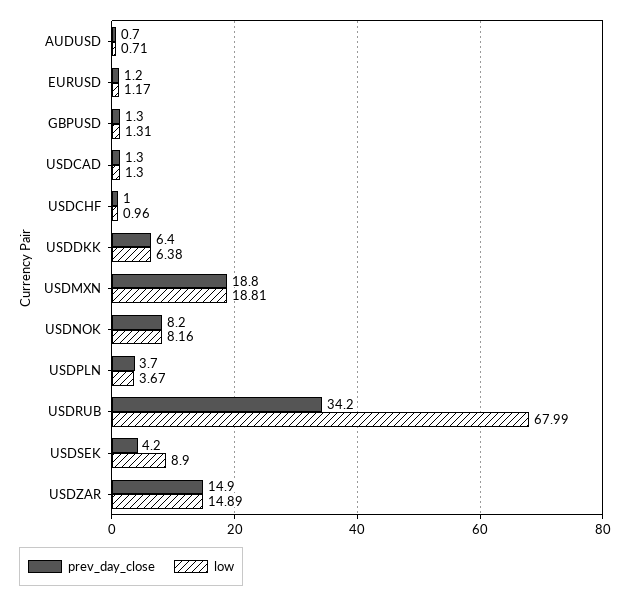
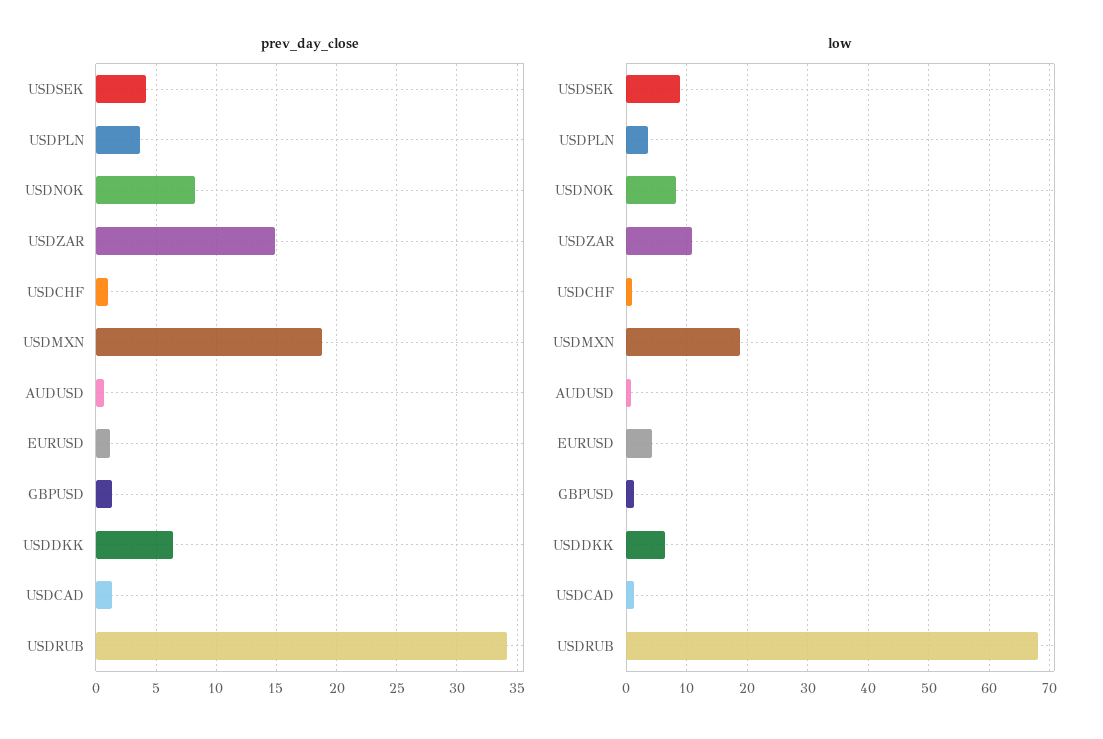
  {
    "prev_day_close": {
      "AUDUSD": 0.7,
      "EURUSD": 1.2,
      "GBPUSD": 1.3,
      "USDCAD": 1.3,
      "USDCHF": 1,
      "USDDKK": 6.4,
      "USDMXN": 18.8,
      "USDNOK": 8.2,
      "USDPLN": 3.7,
      "USDRUB": 34.2,
      "USDSEK": 4.2,
      "USDZAR": 14.9
    },
    "low": {
      "AUDUSD": 0.71,
-     "EURUSD": 1.17,
+     "EURUSD": 4,
      "GBPUSD": 1.31,
      "USDCAD": 1.3,
      "USDCHF": 0.96,
      "USDDKK": 6.38,
      "USDMXN": 18.81,
      "USDNOK": 8.16,
      "USDPLN": 3.67,
      "USDRUB": 67.99,
      "USDSEK": 8.9,
-     "USDZAR": 14.89
+     "USDZAR": 11
    }
  }

